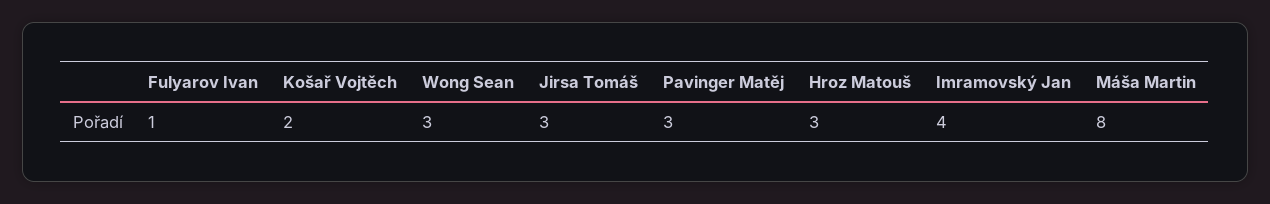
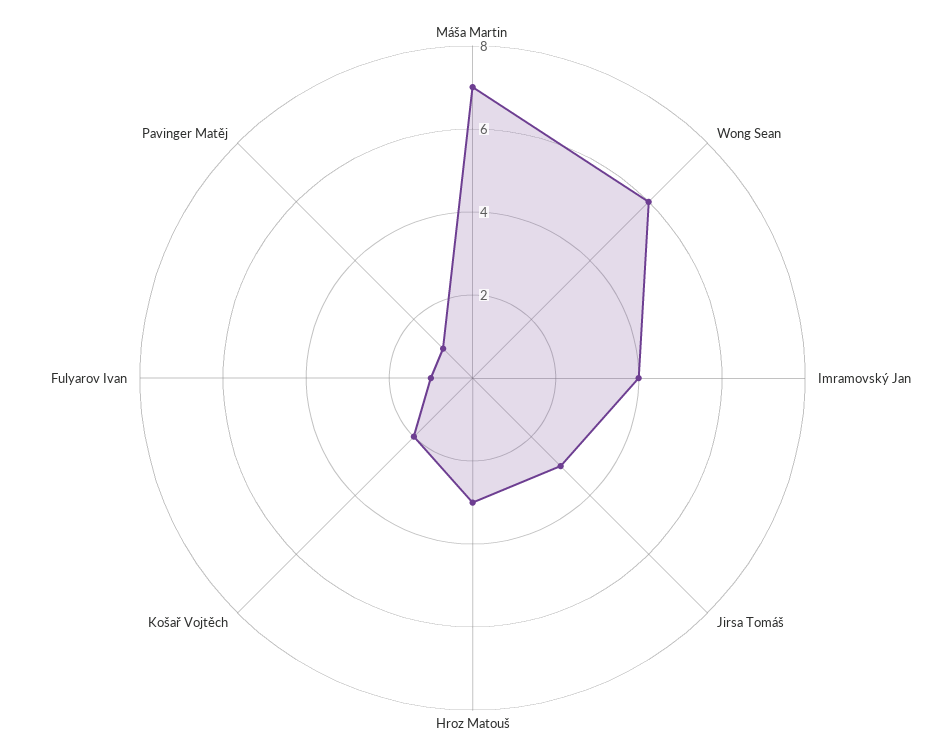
  {
    "Fulyarov Ivan": 1,
    "Košař Vojtěch": 2,
-   "Wong Sean": 3,
+   "Wong Sean": 6,
    "Jirsa Tomáš": 3,
-   "Pavinger Matěj": 3,
+   "Pavinger Matěj": 1,
    "Hroz Matouš": 3,
    "Imramovský Jan": 4,
-   "Máša Martin": 8
+   "Máša Martin": 7
  }

